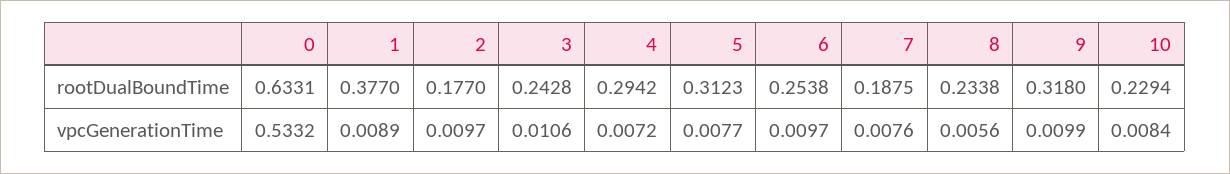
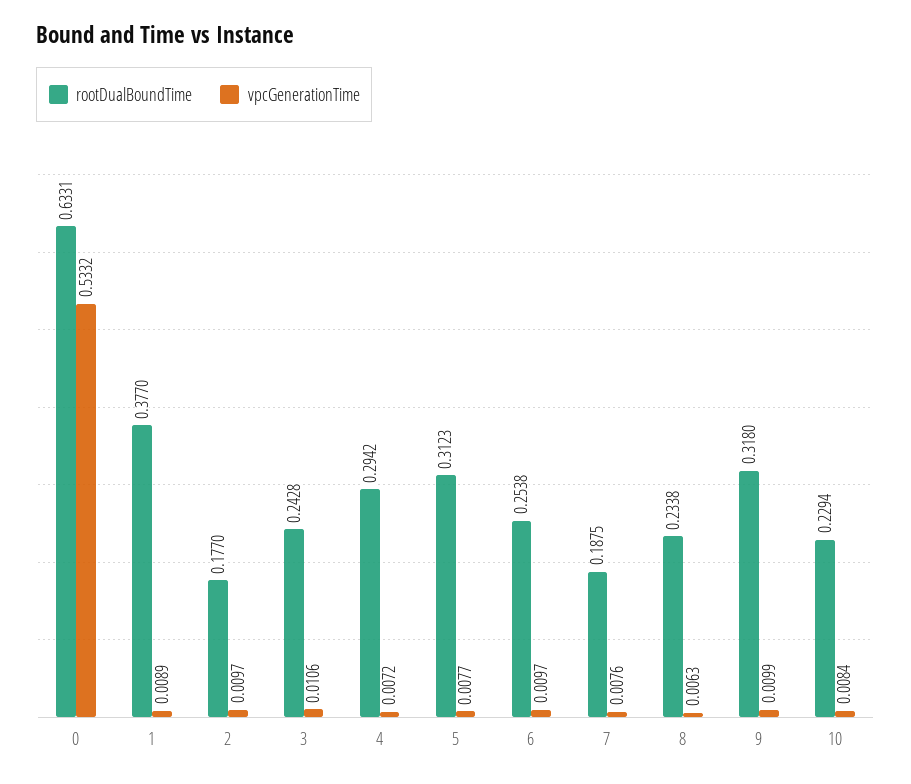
  {
    "rootDualBoundTime": {
      "0": 0.6331,
      "1": 0.377,
      "2": 0.177,
      "3": 0.2428,
      "4": 0.2942,
      "5": 0.3123,
      "6": 0.2538,
      "7": 0.1875,
      "8": 0.2338,
      "9": 0.318,
      "10": 0.2294
    },
    "vpcGenerationTime": {
      "0": 0.5332,
      "1": 0.0089,
      "2": 0.0097,
      "3": 0.0106,
      "4": 0.0072,
      "5": 0.0077,
      "6": 0.0097,
      "7": 0.0076,
-     "8": 0.0056,
+     "8": 0.0063,
      "9": 0.0099,
      "10": 0.0084
    }
  }

